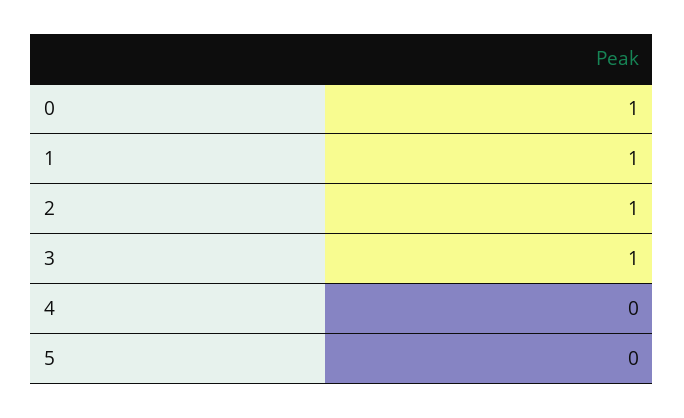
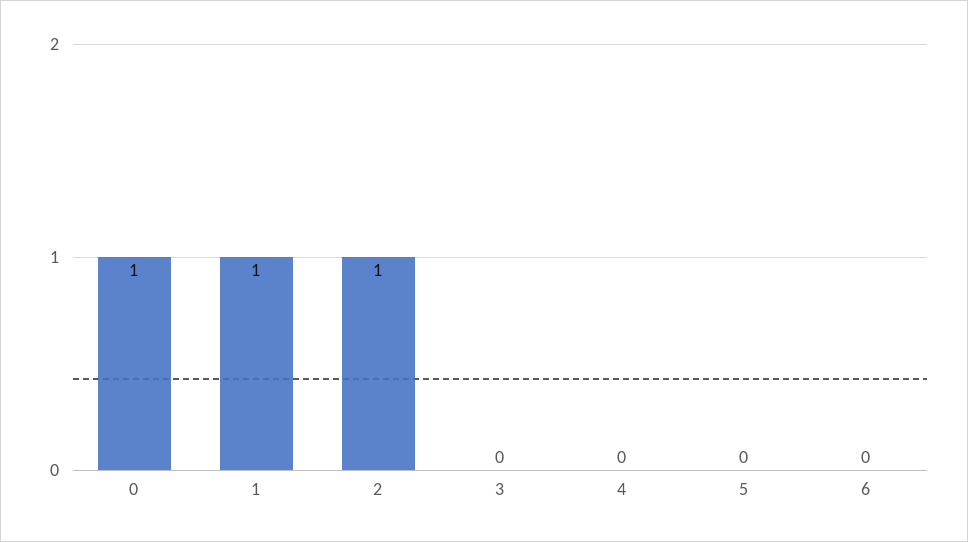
  {
    "0": 1,
    "1": 1,
    "2": 1,
-   "3": 1,
+   "3": 0,
    "4": 0,
-   "5": 0
+   "5": 0,
+   "6": 0
  }

